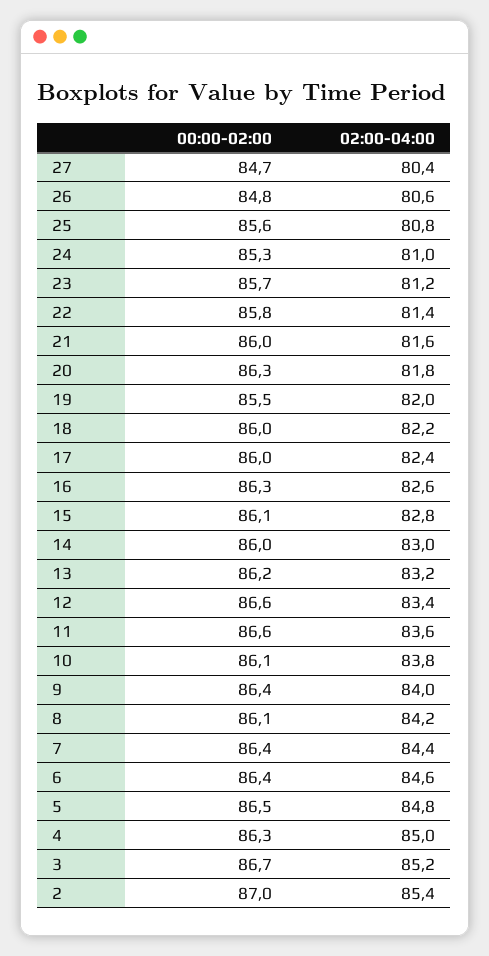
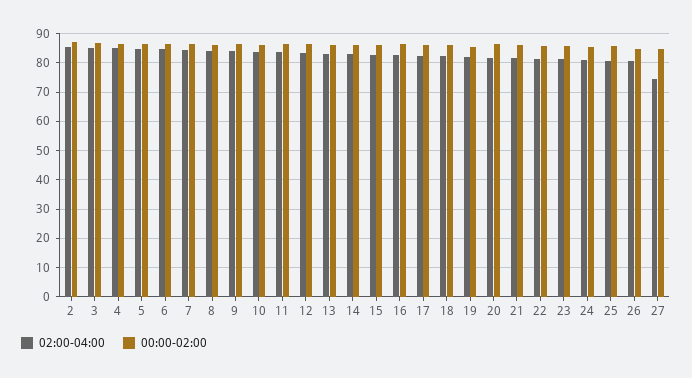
  {
    "00:00-02:00": {
      "27": 84.7,
      "26": 84.8,
      "25": 85.6,
      "24": 85.3,
      "23": 85.7,
      "22": 85.8,
      "21": 86,
      "20": 86.3,
      "19": 85.5,
      "18": 86,
      "17": 86,
      "16": 86.3,
      "15": 86.1,
      "14": 86,
      "13": 86.2,
      "12": 86.6,
      "11": 86.6,
      "10": 86.1,
      "9": 86.4,
      "8": 86.1,
      "7": 86.4,
      "6": 86.4,
      "5": 86.5,
      "4": 86.3,
      "3": 86.7,
      "2": 87
    },
    "02:00-04:00": {
-     "27": 80.4,
+     "27": 75,
      "26": 80.6,
      "25": 80.8,
      "24": 81,
      "23": 81.2,
      "22": 81.4,
      "21": 81.6,
      "20": 81.8,
      "19": 82,
      "18": 82.2,
      "17": 82.4,
      "16": 82.6,
      "15": 82.8,
      "14": 83,
      "13": 83.2,
      "12": 83.4,
      "11": 83.6,
      "10": 83.8,
      "9": 84,
      "8": 84.2,
      "7": 84.4,
      "6": 84.6,
      "5": 84.8,
      "4": 85,
      "3": 85.2,
      "2": 85.4
    }
  }

